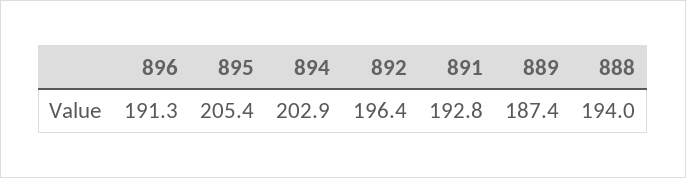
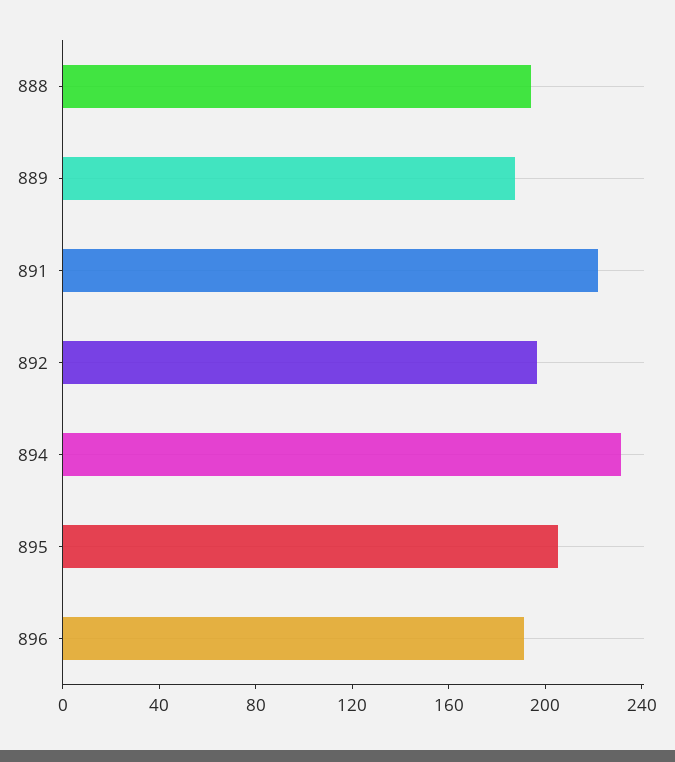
  {
    "896": 191.3,
    "895": 205.4,
-   "894": 202.9,
+   "894": 230,
    "892": 196.4,
-   "891": 192.8,
+   "891": 220,
    "889": 187.4,
    "888": 194
  }

